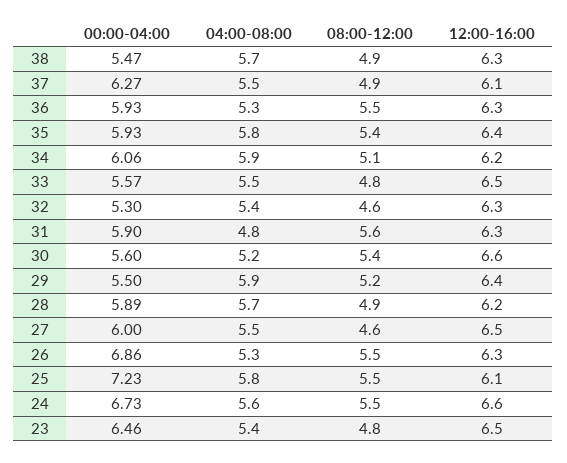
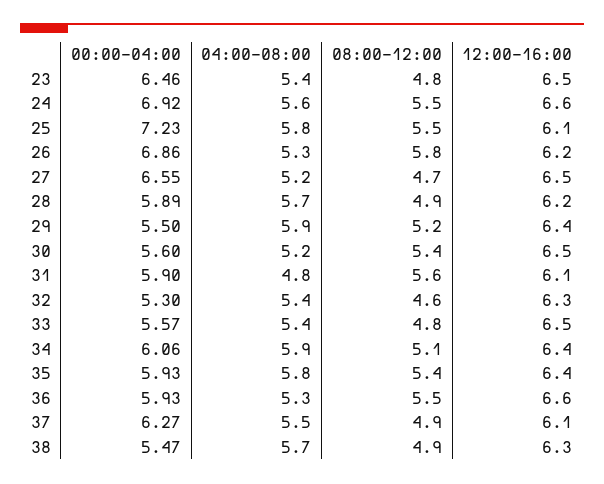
  {
    "00:00-04:00": {
      "38": 5.47,
      "37": 6.27,
      "36": 5.93,
      "35": 5.93,
      "34": 6.06,
      "33": 5.57,
      "32": 5.3,
      "31": 5.9,
      "30": 5.6,
      "29": 5.5,
      "28": 5.89,
-     "27": 6,
+     "27": 6.55,
      "26": 6.86,
      "25": 7.23,
-     "24": 6.73,
+     "24": 6.92,
      "23": 6.46
    },
    "04:00-08:00": {
      "38": 5.7,
      "37": 5.5,
      "36": 5.3,
      "35": 5.8,
      "34": 5.9,
-     "33": 5.5,
+     "33": 5.4,
      "32": 5.4,
      "31": 4.8,
      "30": 5.2,
      "29": 5.9,
      "28": 5.7,
-     "27": 5.5,
+     "27": 5.2,
      "26": 5.3,
      "25": 5.8,
      "24": 5.6,
      "23": 5.4
    },
    "08:00-12:00": {
      "38": 4.9,
      "37": 4.9,
      "36": 5.5,
      "35": 5.4,
      "34": 5.1,
      "33": 4.8,
      "32": 4.6,
      "31": 5.6,
      "30": 5.4,
      "29": 5.2,
      "28": 4.9,
-     "27": 4.6,
+     "27": 4.7,
-     "26": 5.5,
+     "26": 5.8,
      "25": 5.5,
      "24": 5.5,
      "23": 4.8
    },
    "12:00-16:00": {
      "38": 6.3,
      "37": 6.1,
-     "36": 6.3,
+     "36": 6.6,
      "35": 6.4,
-     "34": 6.2,
+     "34": 6.4,
      "33": 6.5,
      "32": 6.3,
-     "31": 6.3,
+     "31": 6.1,
-     "30": 6.6,
+     "30": 6.5,
      "29": 6.4,
      "28": 6.2,
      "27": 6.5,
-     "26": 6.3,
+     "26": 6.2,
      "25": 6.1,
      "24": 6.6,
      "23": 6.5
    }
  }

